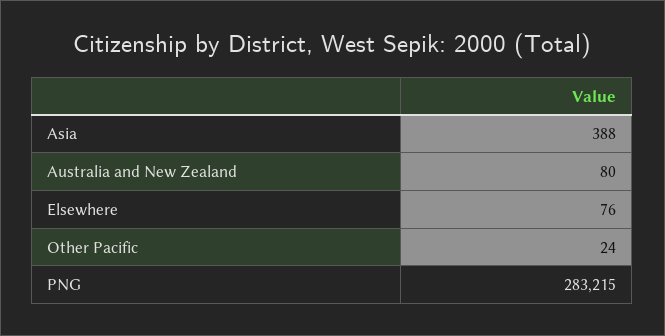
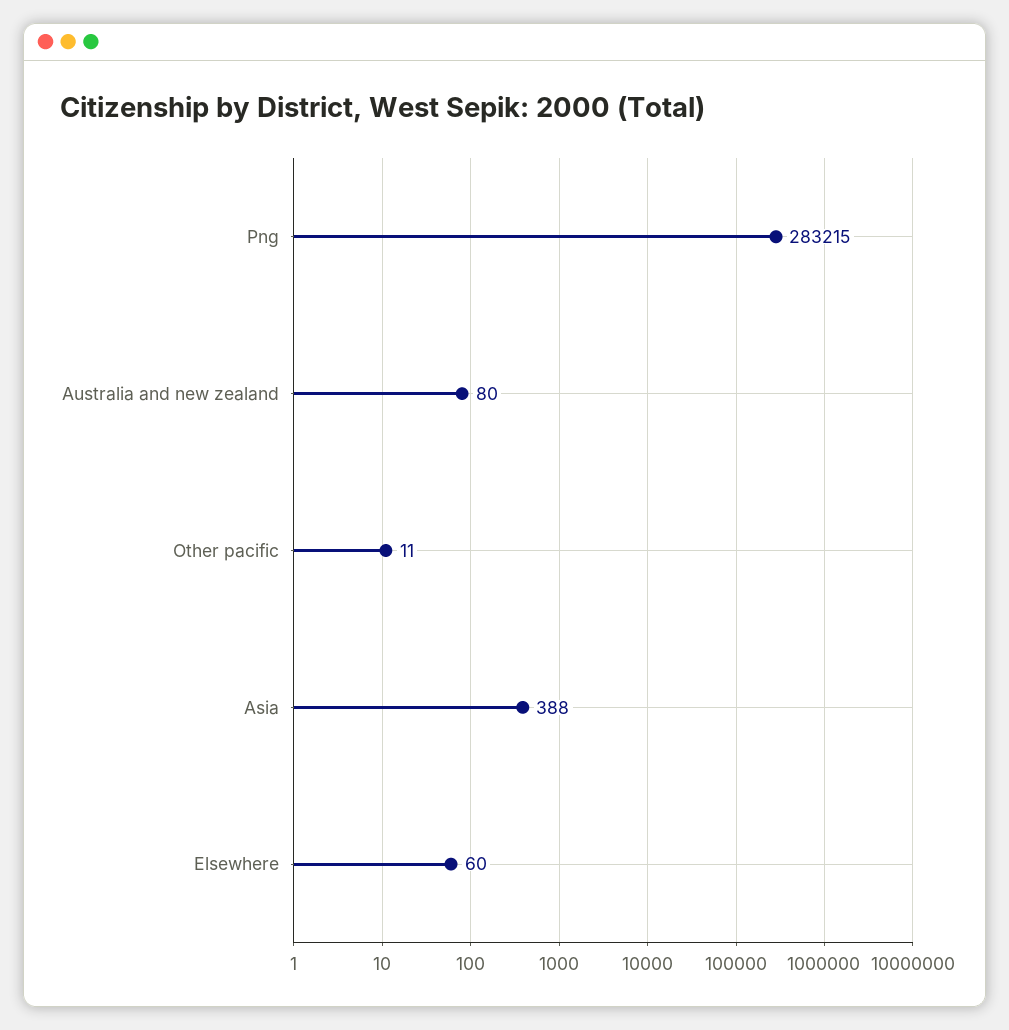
  {
    "Asia": 388,
    "Australia and New Zealand": 80,
-   "Elsewhere": 76,
+   "Elsewhere": 60,
-   "Other Pacific": 24,
+   "Other Pacific": 11,
    "PNG": 283215
  }

